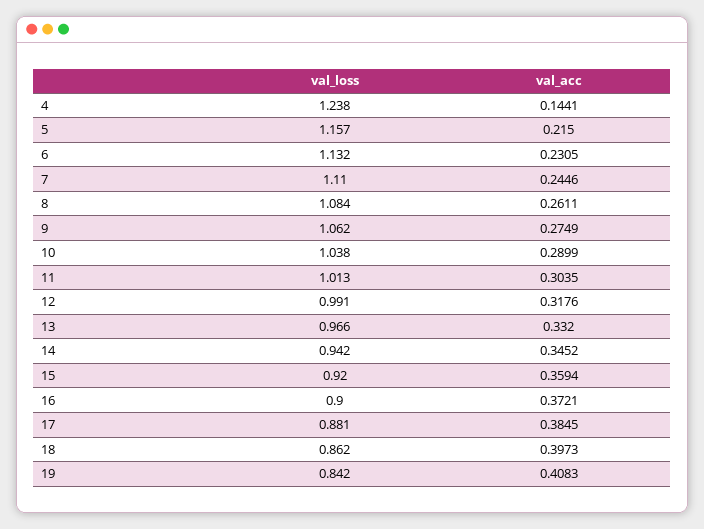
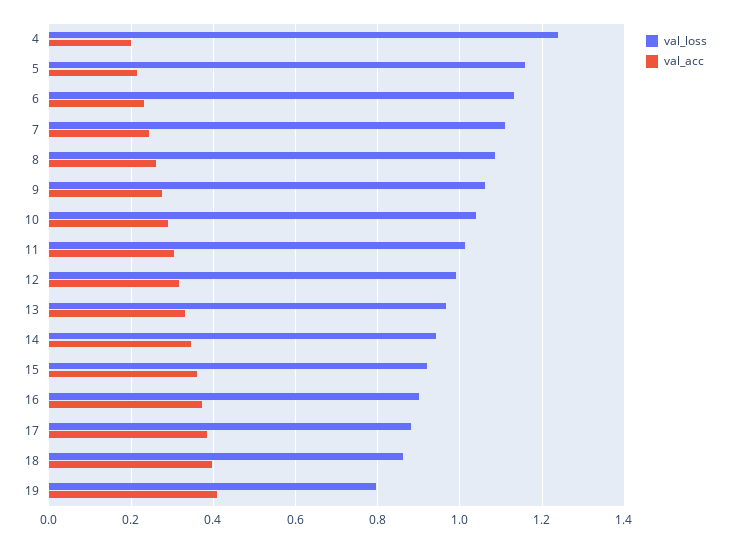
  {
    "val_loss": {
      "4": 1.238,
      "5": 1.157,
      "6": 1.132,
      "7": 1.11,
      "8": 1.084,
      "9": 1.062,
      "10": 1.038,
      "11": 1.013,
      "12": 0.991,
      "13": 0.966,
      "14": 0.942,
      "15": 0.92,
      "16": 0.9,
      "17": 0.881,
      "18": 0.862,
-     "19": 0.842
+     "19": 0.8
    },
    "val_acc": {
-     "4": 0.1441,
+     "4": 0.2,
      "5": 0.215,
      "6": 0.2305,
      "7": 0.2446,
      "8": 0.2611,
      "9": 0.2749,
      "10": 0.2899,
      "11": 0.3035,
      "12": 0.3176,
      "13": 0.332,
      "14": 0.3452,
      "15": 0.3594,
      "16": 0.3721,
      "17": 0.3845,
      "18": 0.3973,
      "19": 0.4083
    }
  }

